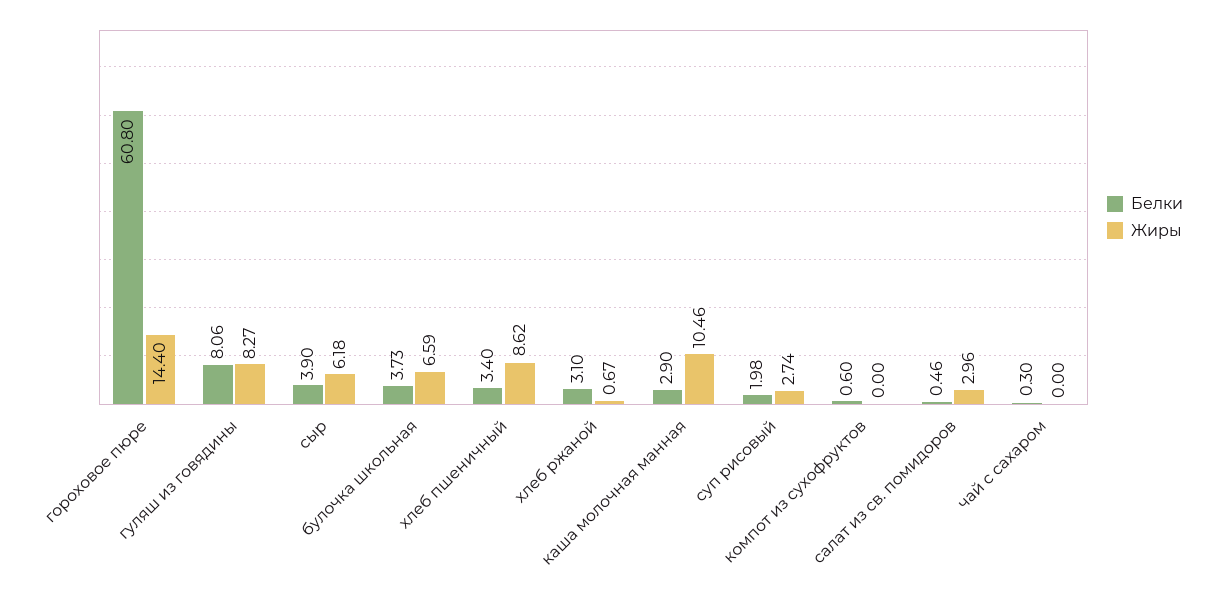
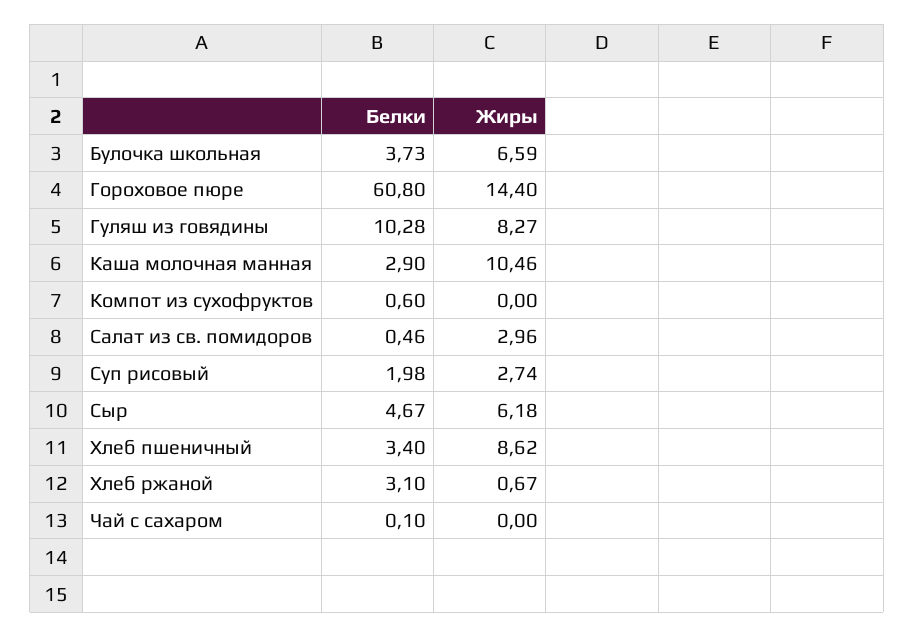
  {
    "Белки": {
      "гороховое пюре": 60.8,
-     "гуляш из говядины": 8.06,
+     "гуляш из говядины": 10.28,
-     "сыр": 3.9,
+     "сыр": 4.67,
      "булочка школьная": 3.73,
      "хлеб пшеничный": 3.4,
      "хлеб ржаной": 3.1,
      "каша молочная манная": 2.9,
      "суп рисовый": 1.98,
      "компот из сухофруктов": 0.6,
      "салат из св. помидоров": 0.46,
-     "чай с сахаром": 0.3
+     "чай с сахаром": 0.1
    },
    "Жиры": {
      "гороховое пюре": 14.4,
      "гуляш из говядины": 8.27,
      "сыр": 6.18,
      "булочка школьная": 6.59,
      "хлеб пшеничный": 8.62,
      "хлеб ржаной": 0.67,
      "каша молочная манная": 10.46,
      "суп рисовый": 2.74,
      "компот из сухофруктов": 0,
      "салат из св. помидоров": 2.96,
      "чай с сахаром": 0
    }
  }

